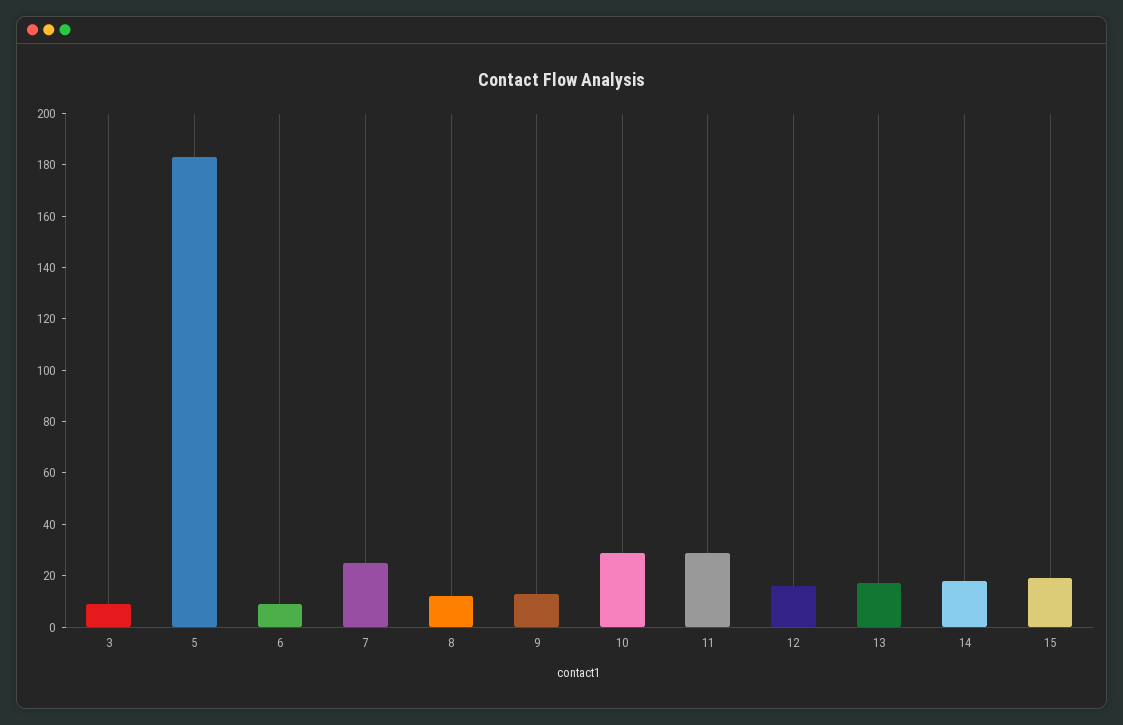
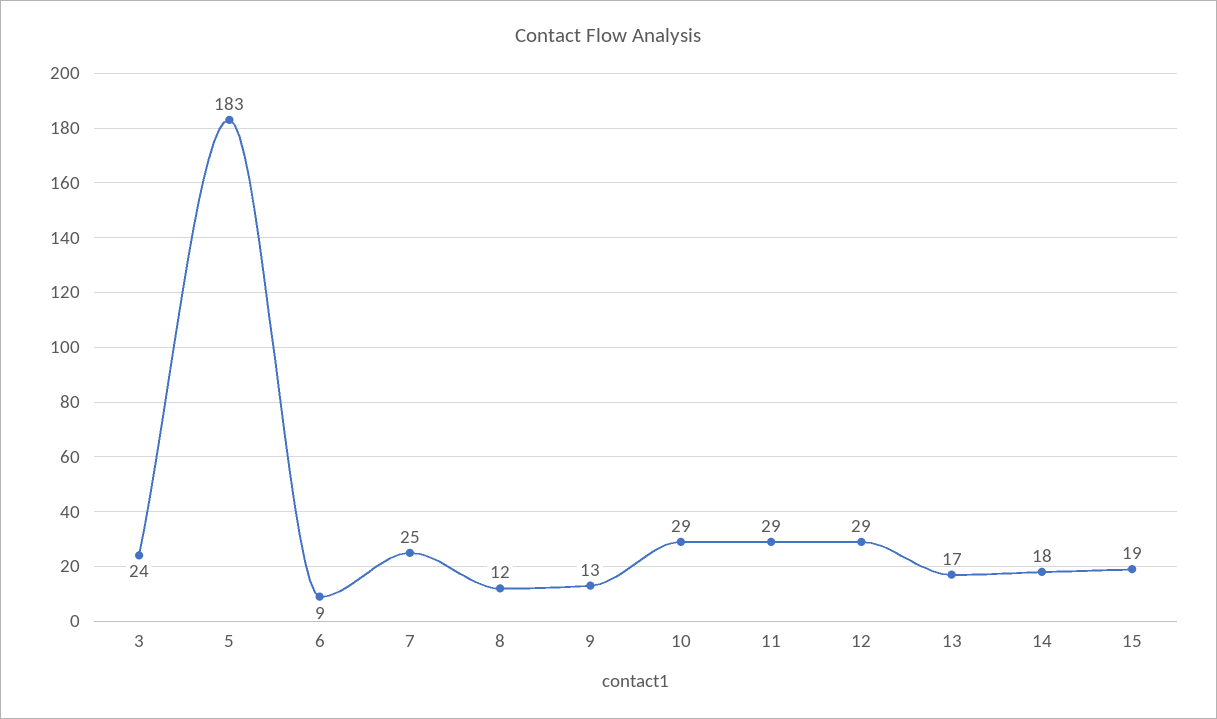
  {
-   "3": 10,
+   "3": 24,
    "5": 183,
    "6": 9,
    "7": 25,
    "8": 12,
    "9": 13,
    "10": 29,
    "11": 29,
-   "12": 15,
+   "12": 29,
    "13": 17,
    "14": 18,
    "15": 19
  }

